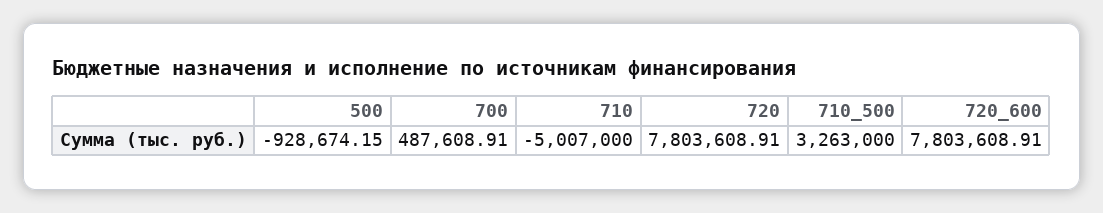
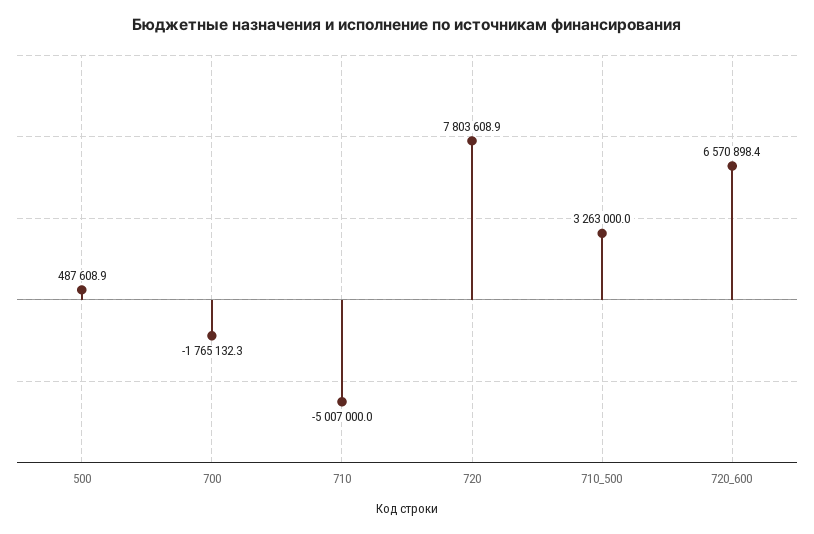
  {
-   "500": -928674.15,
+   "500": 487608.9,
-   "700": 487608.91,
+   "700": -1765132.3,
    "710": -5007000,
    "720": 7803608.91,
    "710_500": 3263000,
-   "720_600": 7803608.91
+   "720_600": 6570898.4
  }

